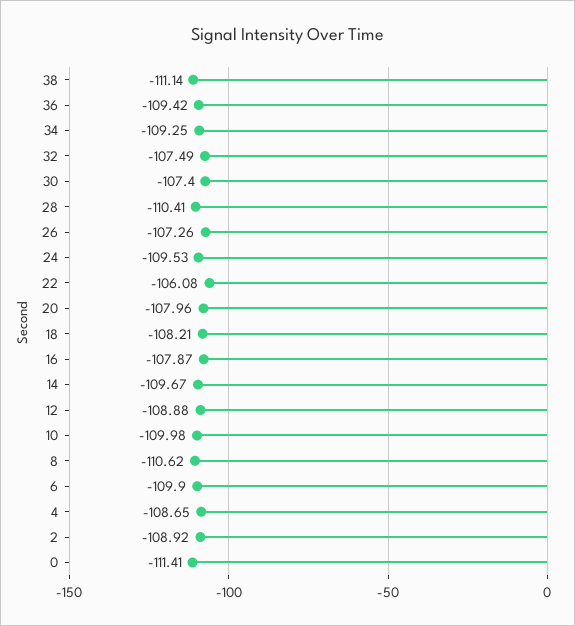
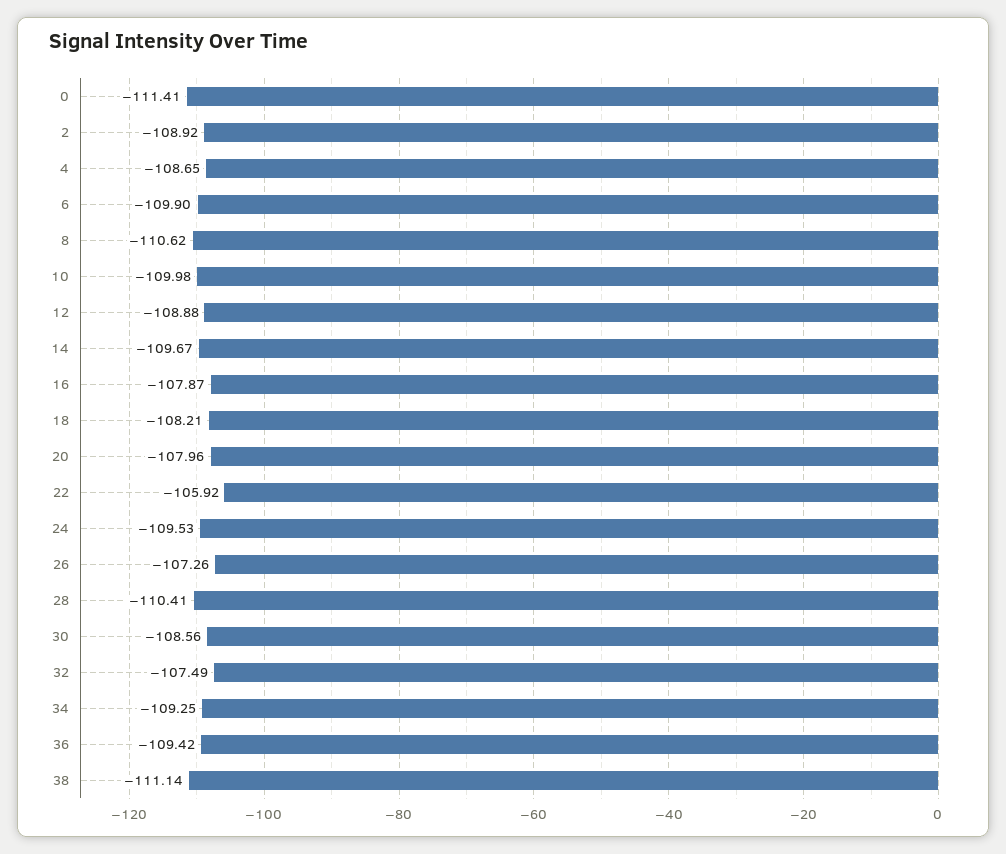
  {
    "38": -111.14,
    "36": -109.42,
    "34": -109.25,
    "32": -107.49,
-   "30": -107.4,
+   "30": -108.56,
    "28": -110.41,
    "26": -107.26,
    "24": -109.53,
-   "22": -106.08,
+   "22": -105.92,
    "20": -107.96,
    "18": -108.21,
    "16": -107.87,
    "14": -109.67,
    "12": -108.88,
    "10": -109.98,
    "8": -110.62,
    "6": -109.9,
    "4": -108.65,
    "2": -108.92,
    "0": -111.41
  }

